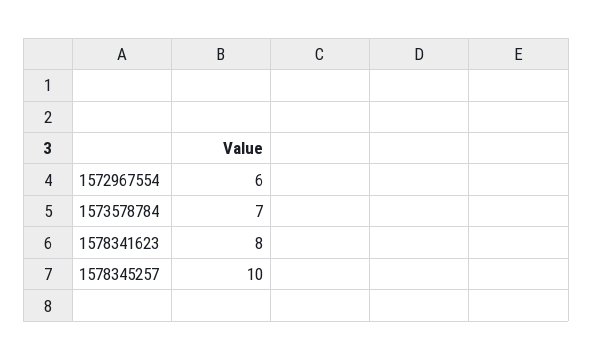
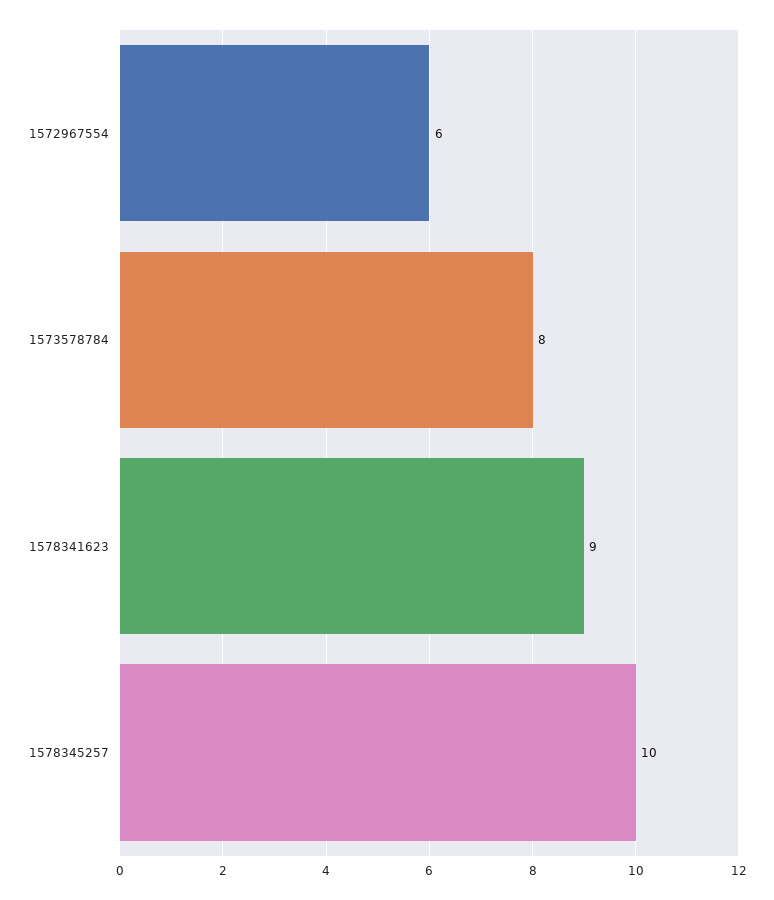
  {
    "1572967554": 6,
-   "1573578784": 7,
+   "1573578784": 8,
-   "1578341623": 8,
+   "1578341623": 9,
    "1578345257": 10
  }

